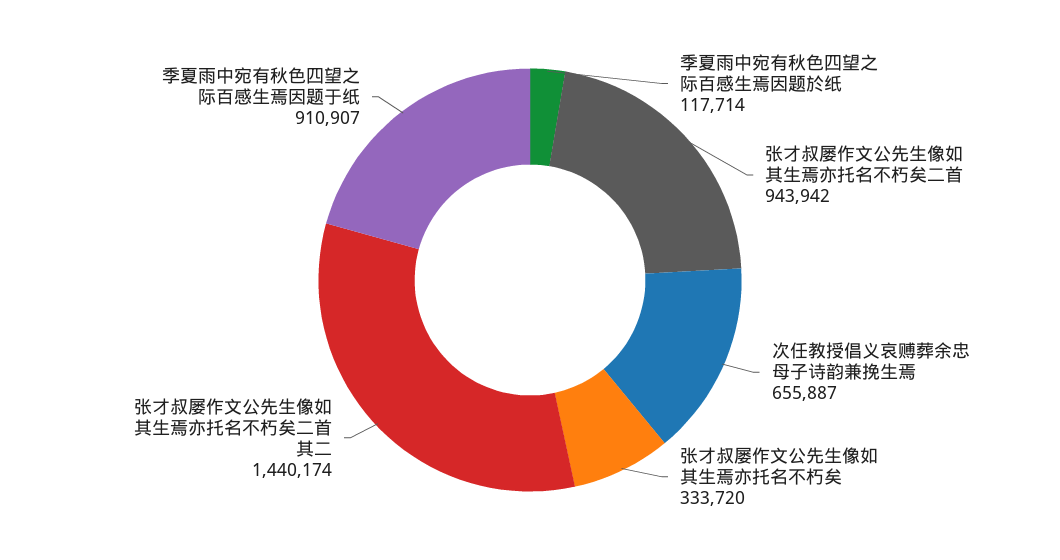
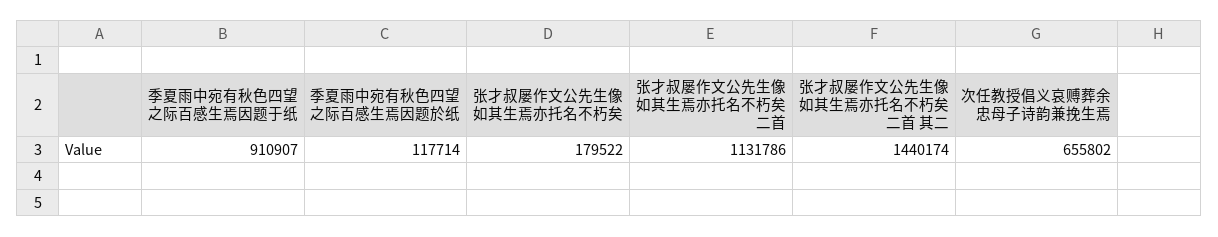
  {
    "季夏雨中宛有秋色四望之际百感生焉因题於纸": 117714,
-   "张才叔屡作文公先生像如其生焉亦托名不朽矣二首": 943942,
+   "张才叔屡作文公先生像如其生焉亦托名不朽矣二首": 1131786,
-   "次任教授倡义哀赙葬余忠母子诗韵兼挽生焉": 655887,
+   "次任教授倡义哀赙葬余忠母子诗韵兼挽生焉": 655802,
-   "张才叔屡作文公先生像如其生焉亦托名不朽矣": 333720,
+   "张才叔屡作文公先生像如其生焉亦托名不朽矣": 179522,
    "张才叔屡作文公先生像如其生焉亦托名不朽矣二首 其二": 1440174,
    "季夏雨中宛有秋色四望之际百感生焉因题于纸": 910907
  }

